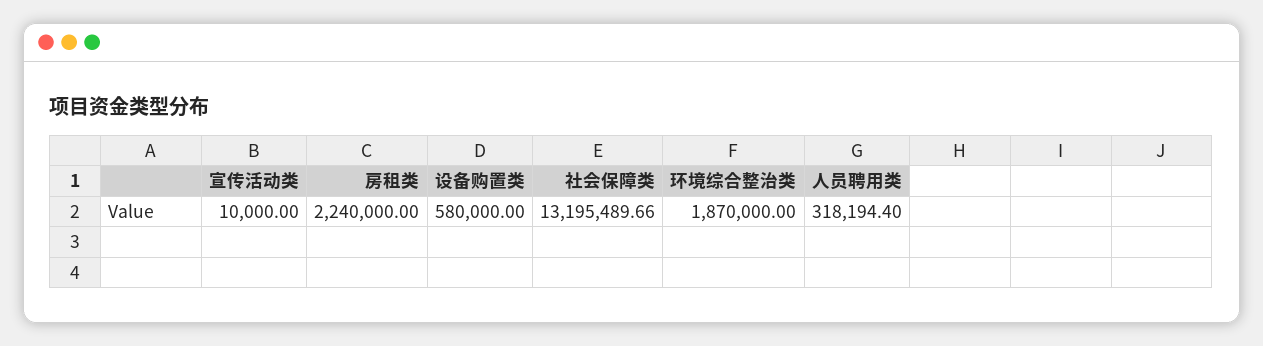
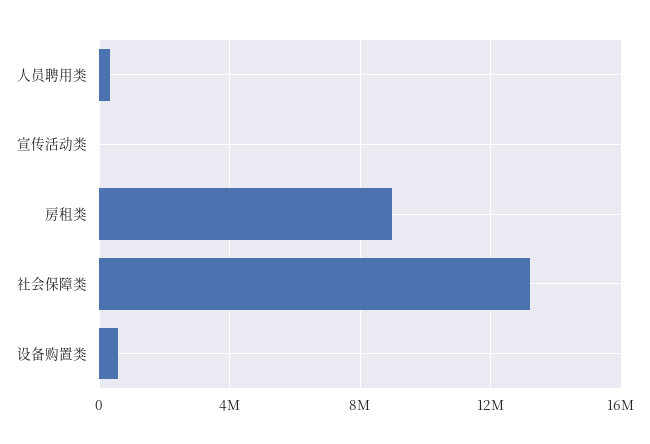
  {
    "宣传活动类": 10000,
-   "房租类": 2240000,
+   "房租类": 9000000,
    "设备购置类": 580000,
    "社会保障类": 13195489.66,
-   "环境综合整治类": 1870000,
    "人员聘用类": 318194.4
  }

